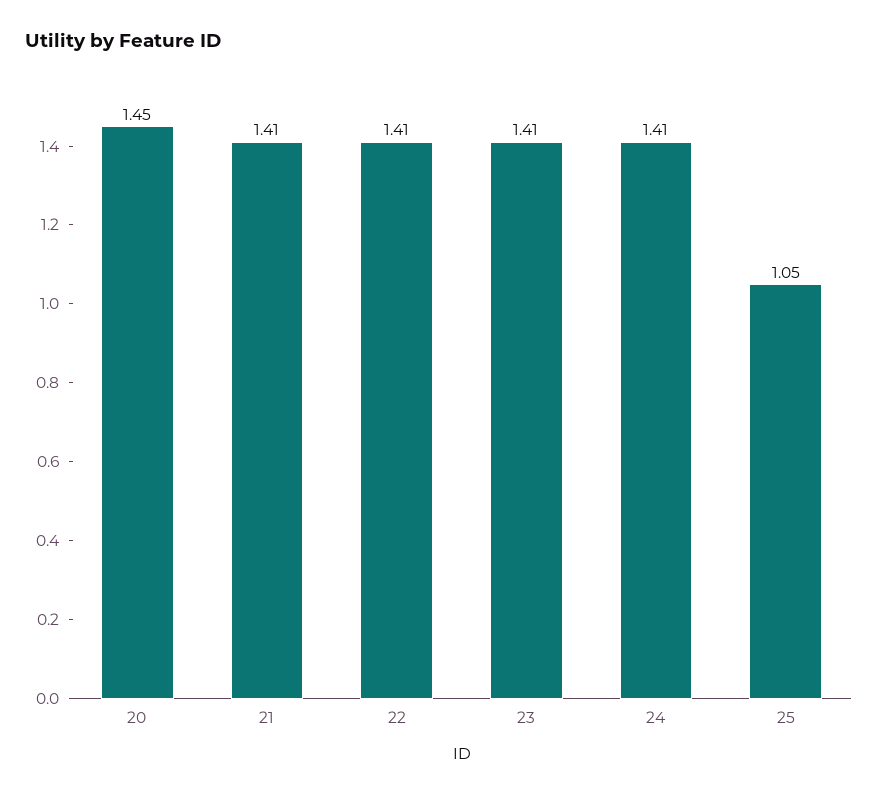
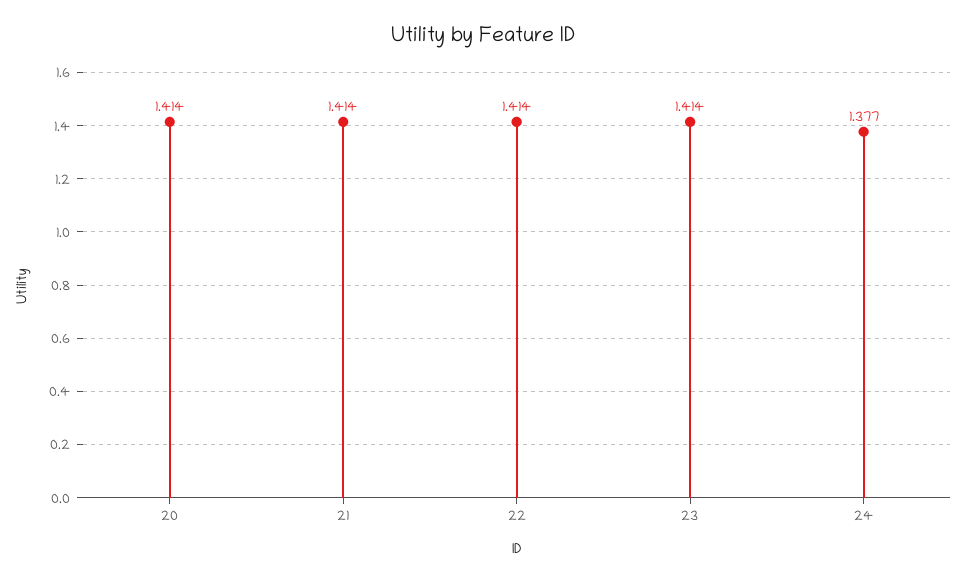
  {
-   "20": 1.45,
+   "20": 1.414,
    "21": 1.414,
    "22": 1.414,
    "23": 1.414,
-   "24": 1.41,
+   "24": 1.377
-   "25": 1.05
  }

